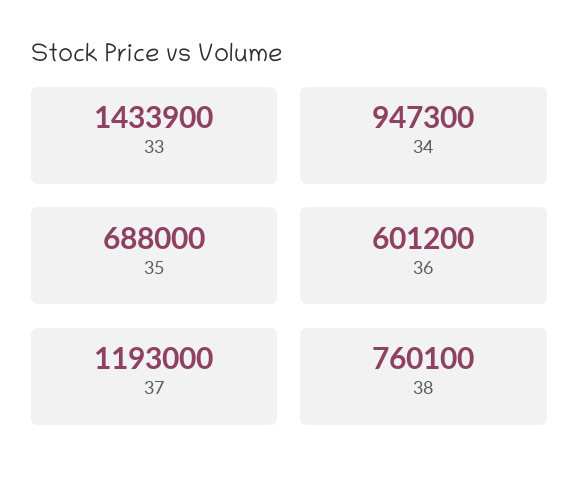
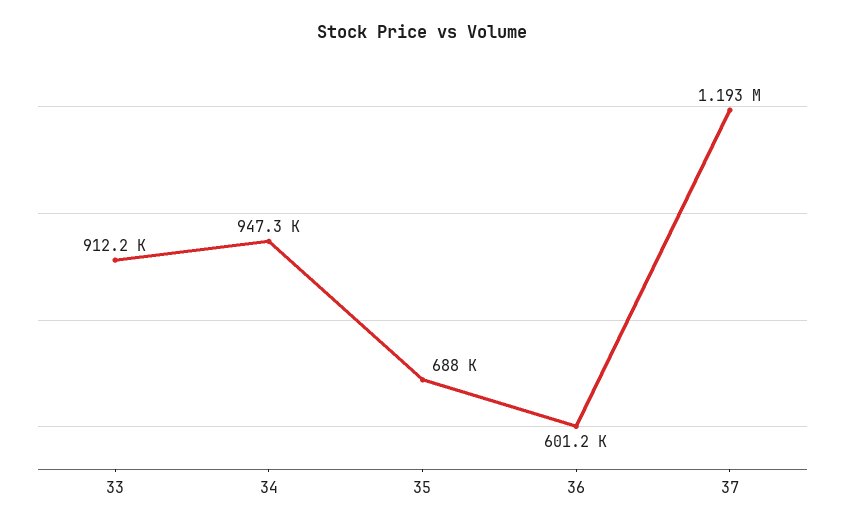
  {
-   "33": 1433900,
+   "33": 912200,
    "34": 947300,
    "35": 688000,
    "36": 601200,
-   "37": 1193000,
+   "37": 1193000
-   "38": 760100
  }

